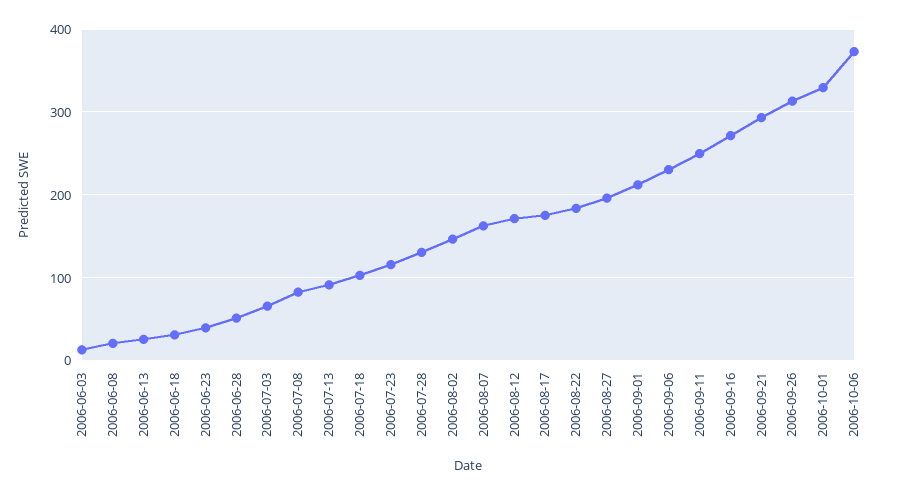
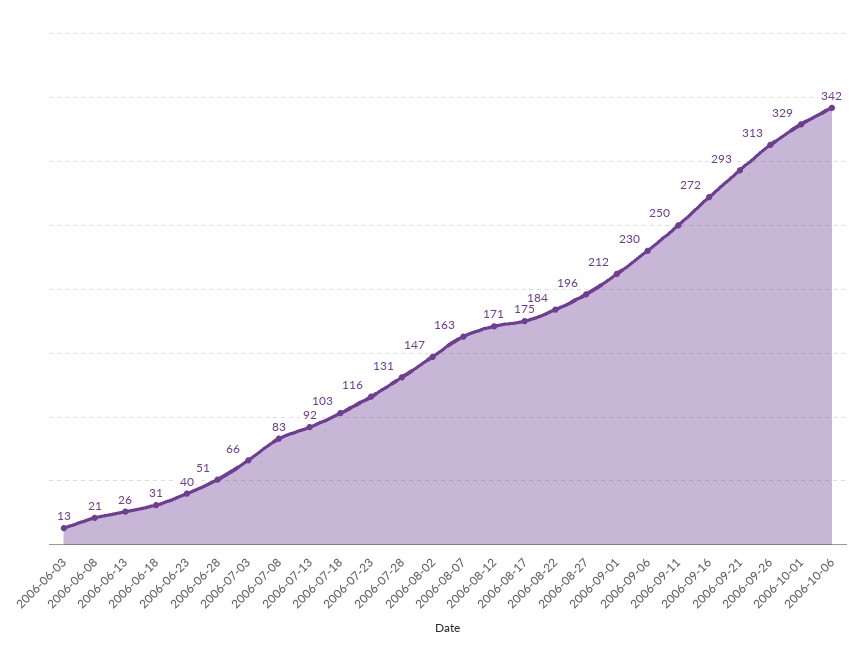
  {
    "2006-06-03": 13,
    "2006-06-08": 21,
    "2006-06-13": 26,
    "2006-06-18": 31,
    "2006-06-23": 40,
    "2006-06-28": 51,
    "2006-07-03": 66,
    "2006-07-08": 83,
    "2006-07-13": 92,
    "2006-07-18": 103,
    "2006-07-23": 116,
    "2006-07-28": 131,
    "2006-08-02": 147,
    "2006-08-07": 163,
    "2006-08-12": 171,
    "2006-08-17": 175,
    "2006-08-22": 184,
    "2006-08-27": 196,
    "2006-09-01": 212,
    "2006-09-06": 230,
    "2006-09-11": 250,
    "2006-09-16": 272,
    "2006-09-21": 293,
    "2006-09-26": 313,
    "2006-10-01": 329,
-   "2006-10-06": 370
+   "2006-10-06": 342
  }

